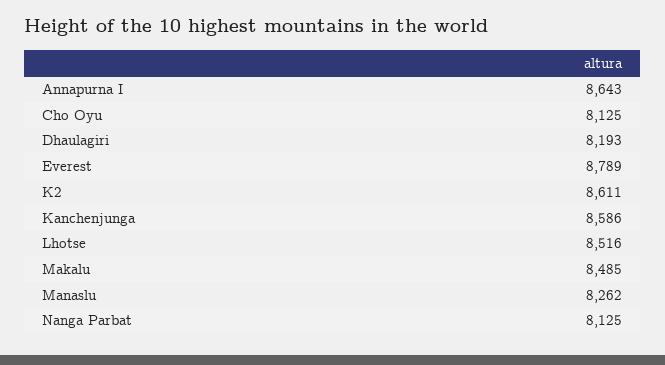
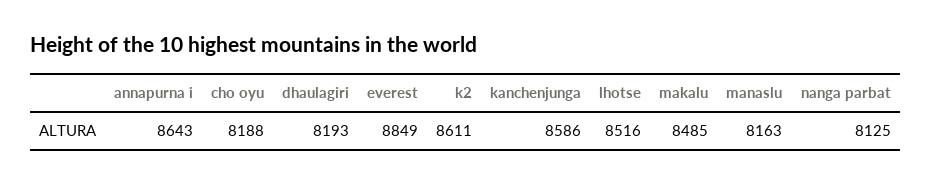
  {
    "Annapurna I": 8643,
-   "Cho Oyu": 8125,
+   "Cho Oyu": 8188,
    "Dhaulagiri": 8193,
-   "Everest": 8789,
+   "Everest": 8849,
    "K2": 8611,
    "Kanchenjunga": 8586,
    "Lhotse": 8516,
    "Makalu": 8485,
-   "Manaslu": 8262,
+   "Manaslu": 8163,
    "Nanga Parbat": 8125
  }

